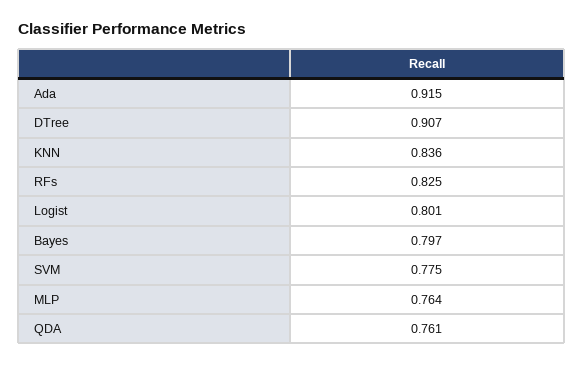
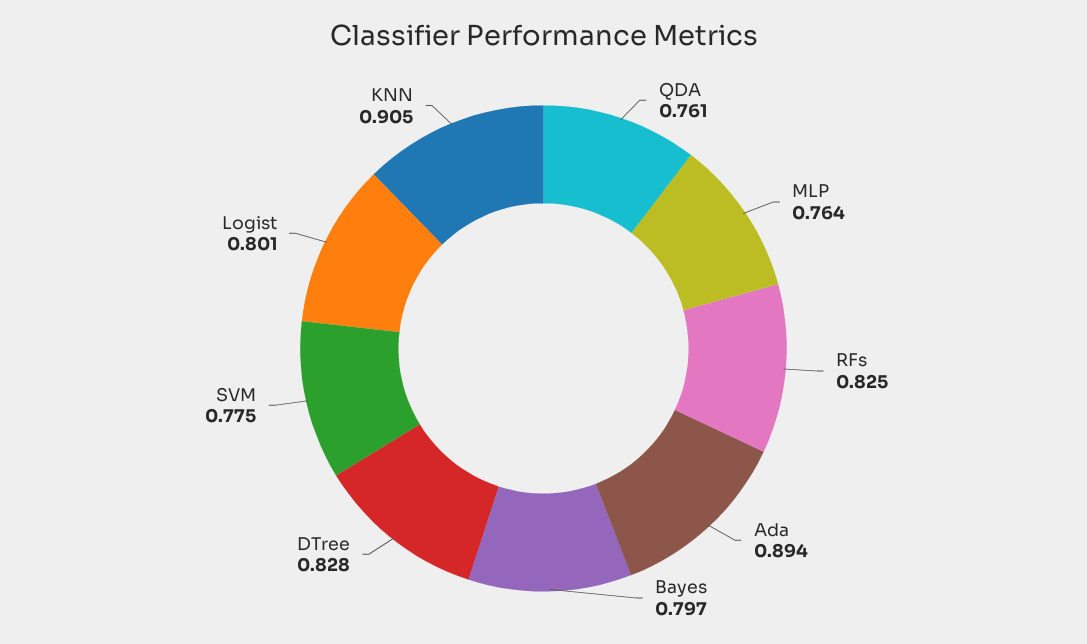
  {
-   "Ada": 0.915,
+   "Ada": 0.894,
-   "DTree": 0.907,
+   "DTree": 0.828,
-   "KNN": 0.836,
+   "KNN": 0.905,
    "RFs": 0.825,
    "Logist": 0.801,
    "Bayes": 0.797,
    "SVM": 0.775,
    "MLP": 0.764,
    "QDA": 0.761
  }

